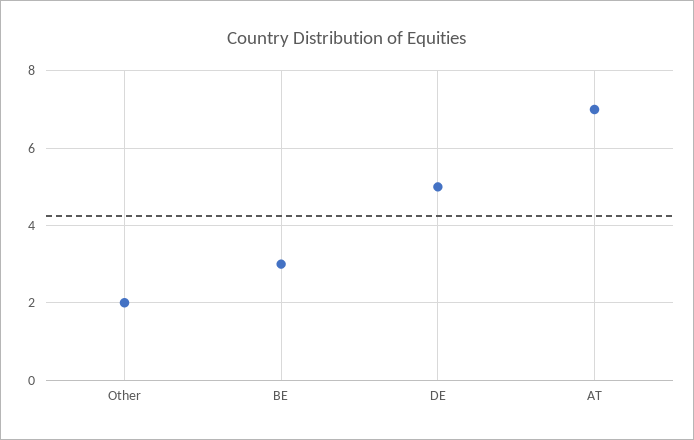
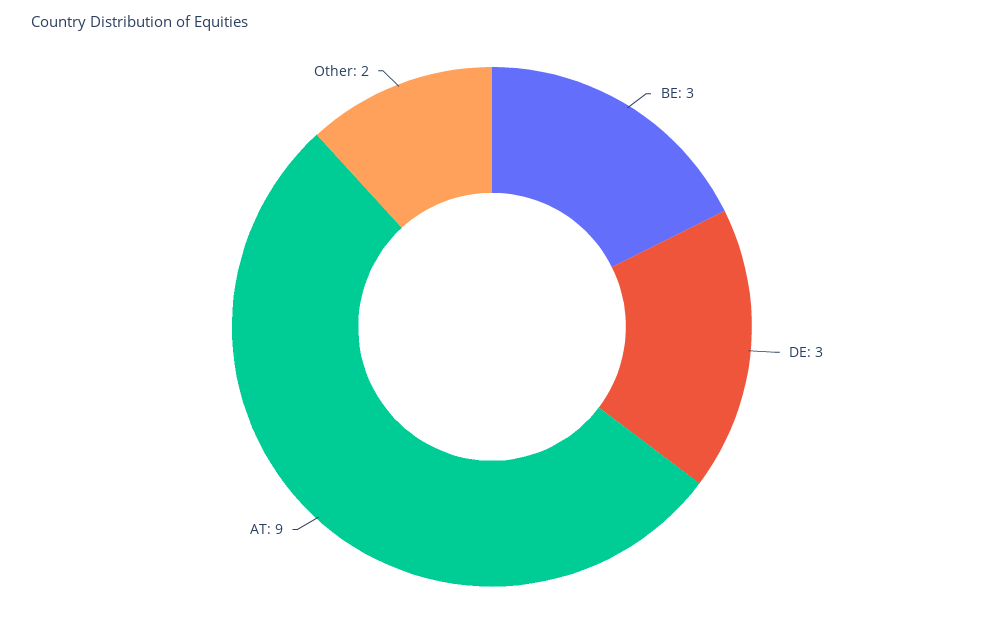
  {
    "Other": 2,
    "BE": 3,
-   "DE": 5,
+   "DE": 3,
-   "AT": 7
+   "AT": 9
  }

